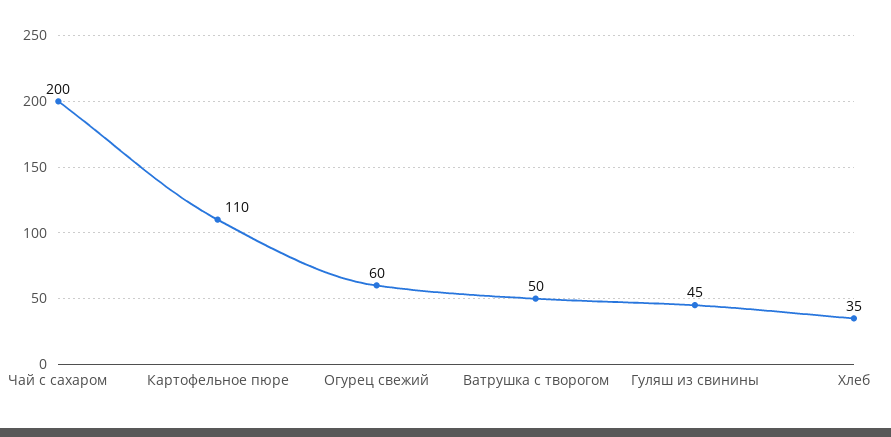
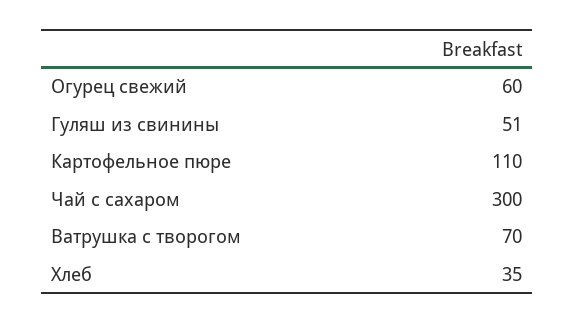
  {
-   "Чай с сахаром": 200,
+   "Чай с сахаром": 300,
    "Картофельное пюре": 110,
    "Огурец свежий": 60,
-   "Ватрушка с творогом": 50,
+   "Ватрушка с творогом": 70,
-   "Гуляш из свинины": 45,
+   "Гуляш из свинины": 51,
    "Хлеб": 35
  }

